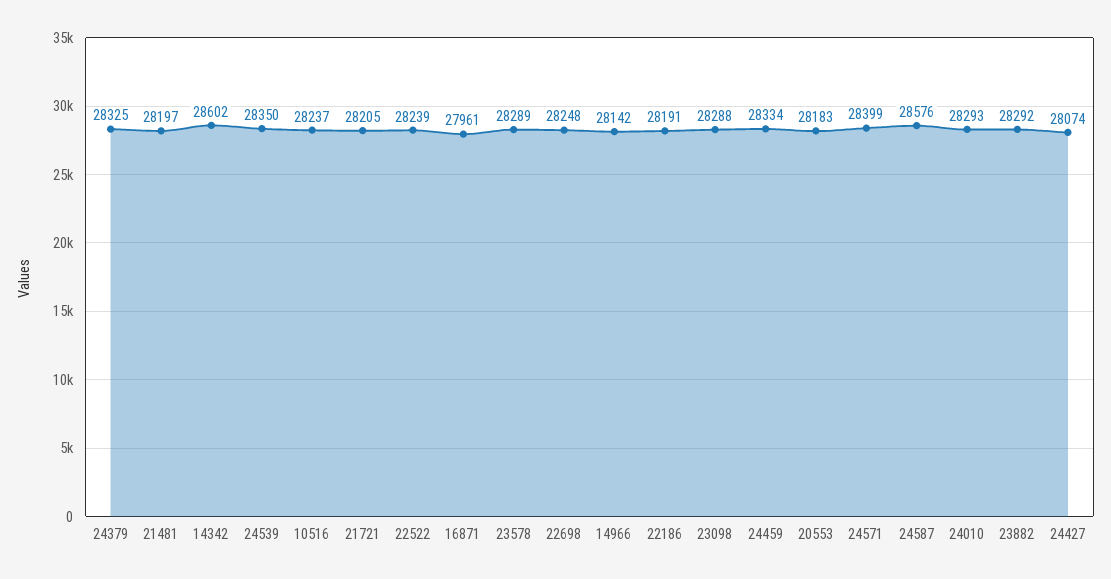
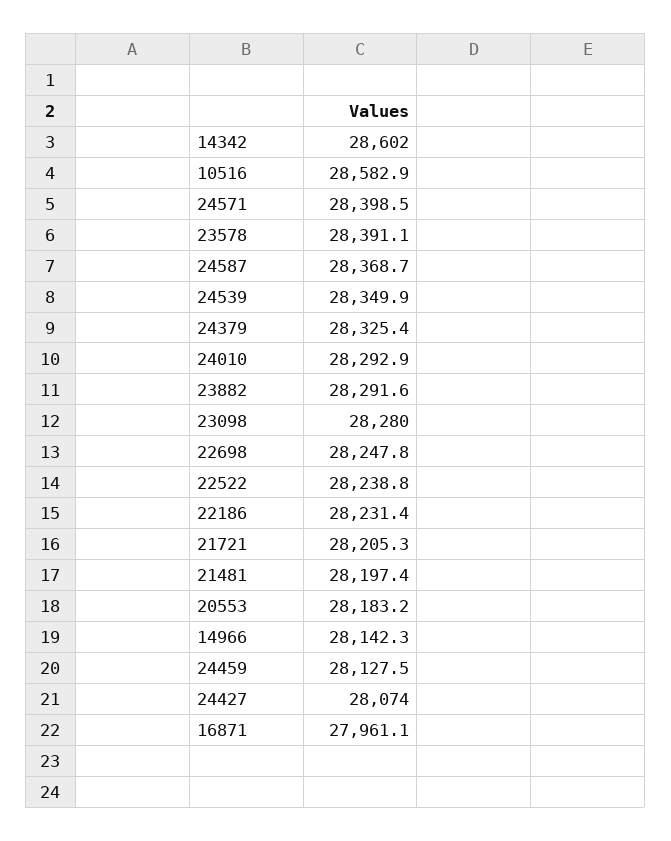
  {
    "24379": 28325.4,
    "21481": 28197.4,
    "14342": 28602,
    "24539": 28349.9,
-   "10516": 28237,
+   "10516": 28582.9,
    "21721": 28205.3,
    "22522": 28238.8,
    "16871": 27961.1,
-   "23578": 28289,
+   "23578": 28391.1,
    "22698": 28247.8,
    "14966": 28142.3,
-   "22186": 28191,
+   "22186": 28231.4,
-   "23098": 28288,
+   "23098": 28280,
-   "24459": 28334,
+   "24459": 28127.5,
    "20553": 28183.2,
    "24571": 28398.5,
-   "24587": 28576,
+   "24587": 28368.7,
    "24010": 28292.9,
    "23882": 28291.6,
    "24427": 28074
  }

